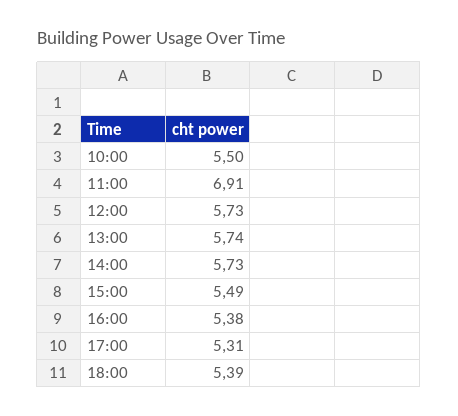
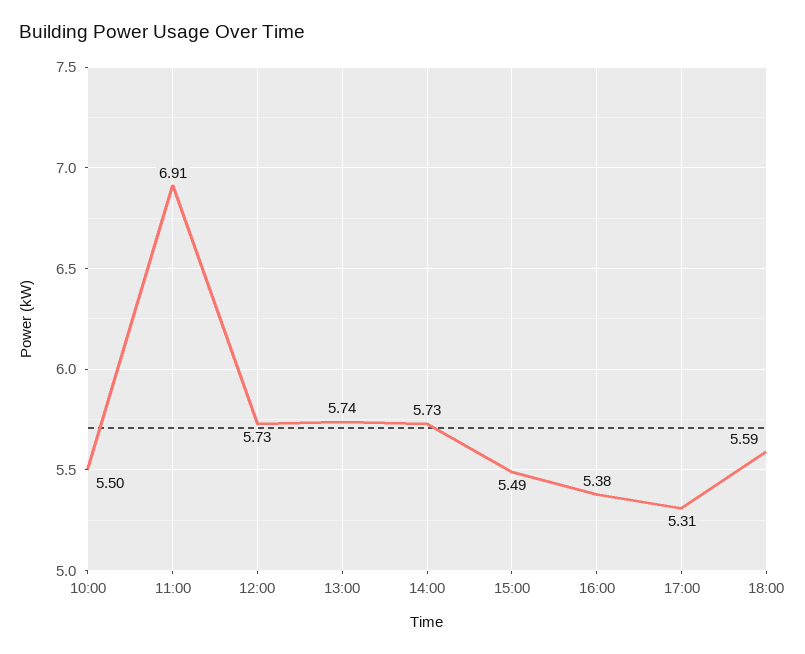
  {
    "10:00": 5.5,
    "11:00": 6.91,
    "12:00": 5.73,
    "13:00": 5.74,
    "14:00": 5.73,
    "15:00": 5.49,
    "16:00": 5.38,
    "17:00": 5.31,
-   "18:00": 5.39
+   "18:00": 5.59
  }

